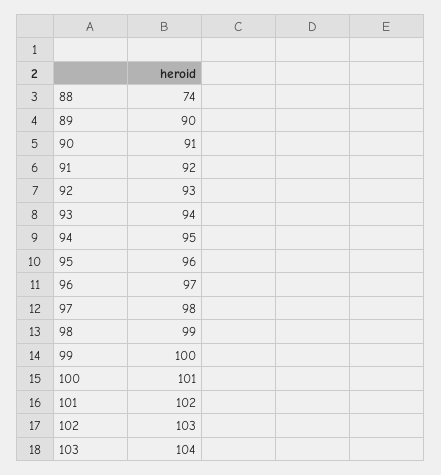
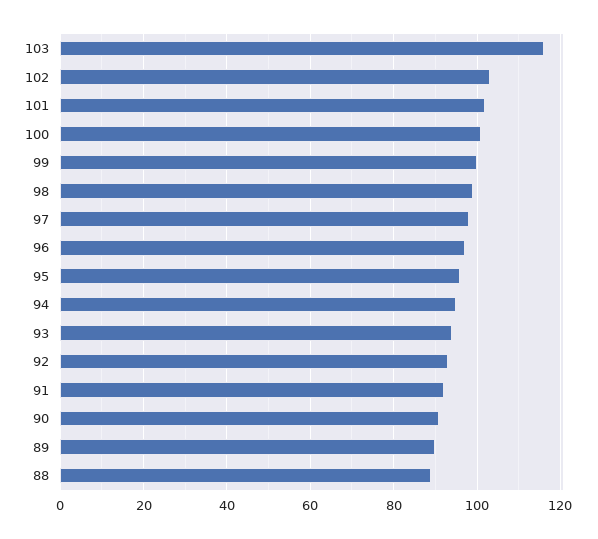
  {
-   "88": 74,
+   "88": 90,
    "89": 90,
    "90": 91,
    "91": 92,
    "92": 93,
    "93": 94,
    "94": 95,
    "95": 96,
    "96": 97,
    "97": 98,
    "98": 99,
    "99": 100,
    "100": 101,
    "101": 102,
    "102": 103,
-   "103": 104
+   "103": 115
  }

